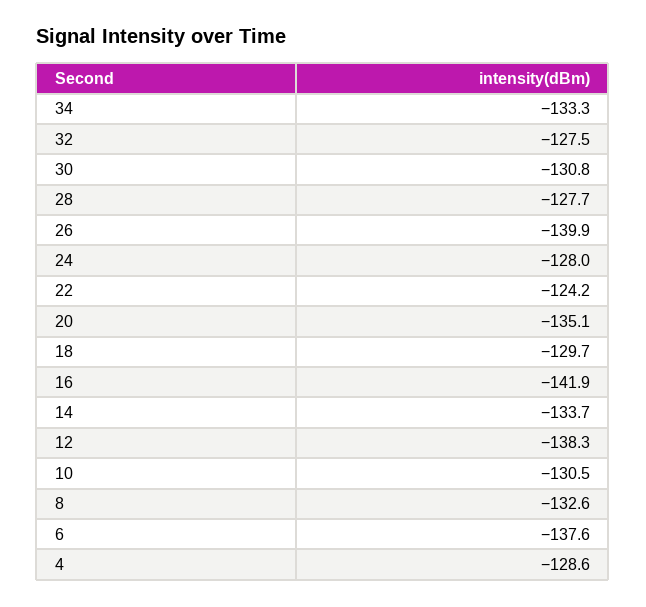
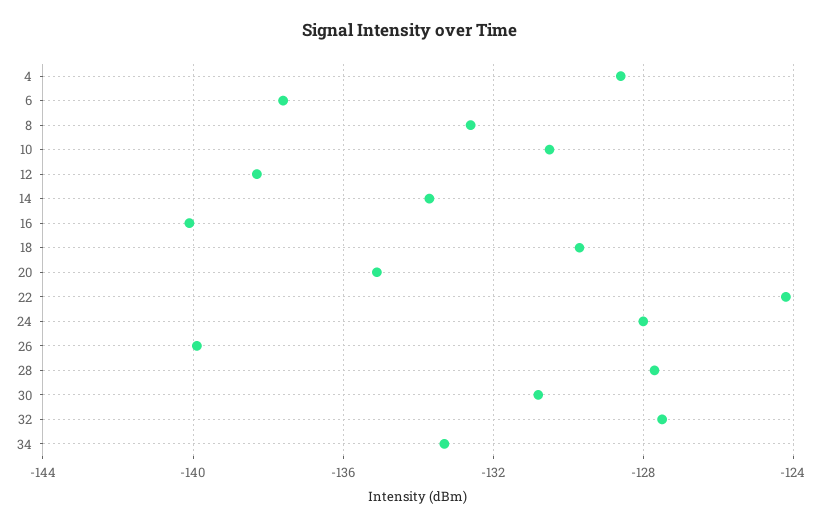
  {
    "34": -133.3,
    "32": -127.5,
    "30": -130.8,
    "28": -127.7,
    "26": -139.9,
    "24": -128,
    "22": -124.2,
    "20": -135.1,
    "18": -129.7,
-   "16": -141.9,
+   "16": -140,
    "14": -133.7,
    "12": -138.3,
    "10": -130.5,
    "8": -132.6,
    "6": -137.6,
    "4": -128.6
  }

